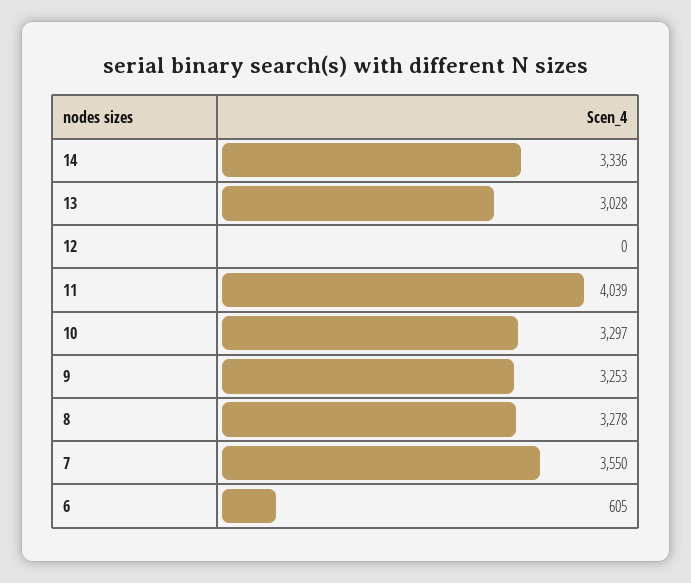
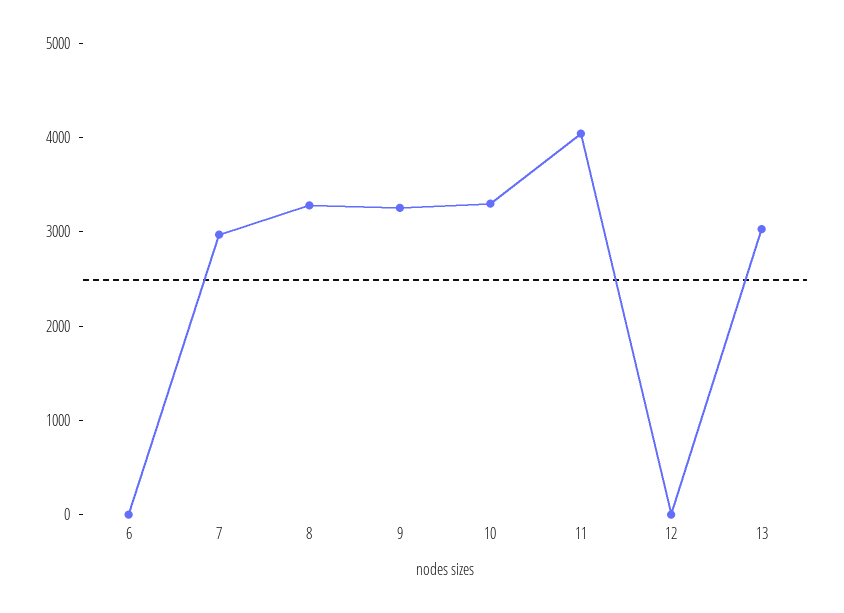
  {
-   "14": 3336,
    "13": 3028,
    "12": 0,
    "11": 4039,
    "10": 3297,
    "9": 3253,
    "8": 3278,
-   "7": 3550,
+   "7": 3000,
-   "6": 605
+   "6": 0
  }

